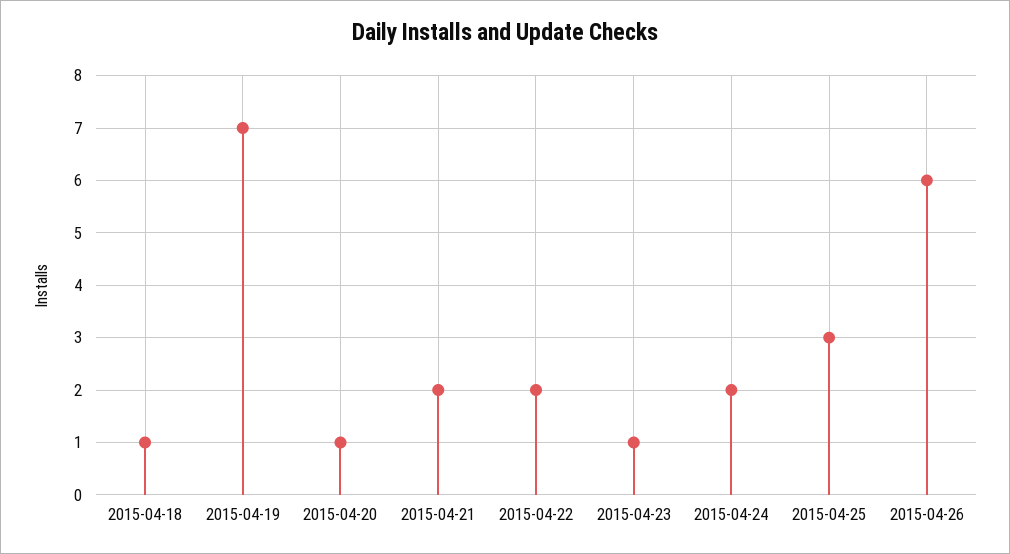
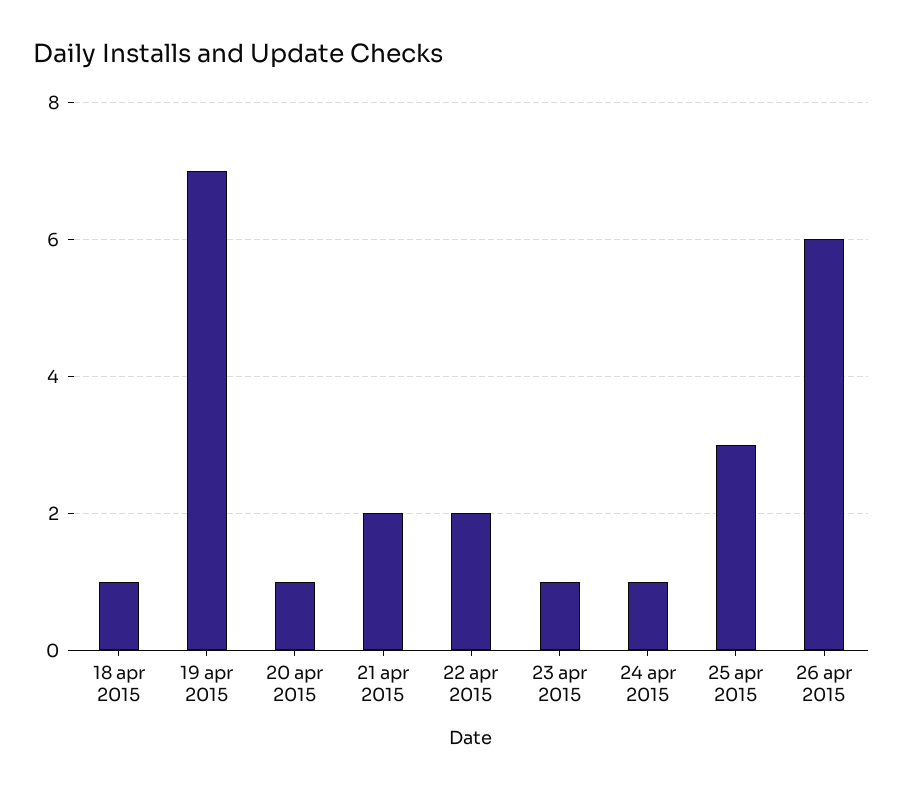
  {
    "2015-04-18": 1,
    "2015-04-19": 7,
    "2015-04-20": 1,
    "2015-04-21": 2,
    "2015-04-22": 2,
    "2015-04-23": 1,
-   "2015-04-24": 2,
+   "2015-04-24": 1,
    "2015-04-25": 3,
    "2015-04-26": 6
  }

